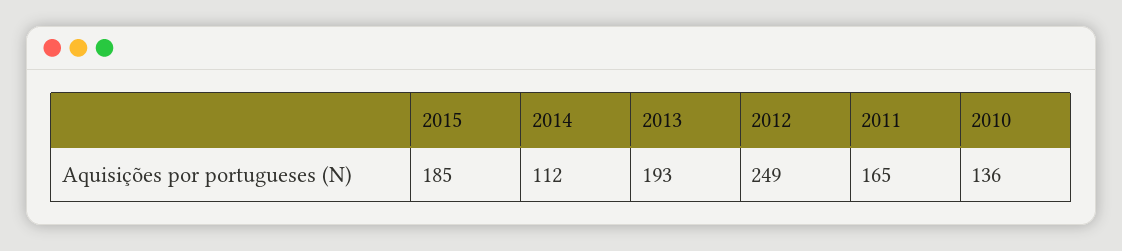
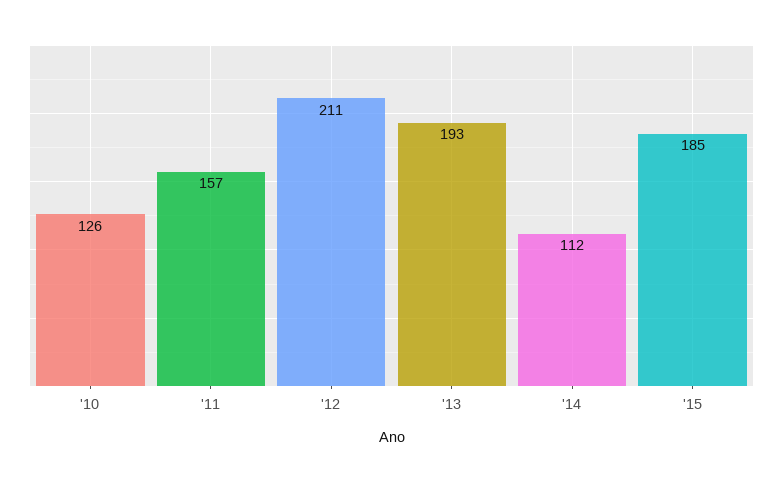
  {
    "2015": 185,
    "2014": 112,
    "2013": 193,
-   "2012": 249,
+   "2012": 211,
-   "2011": 165,
+   "2011": 157,
-   "2010": 136
+   "2010": 126
  }

